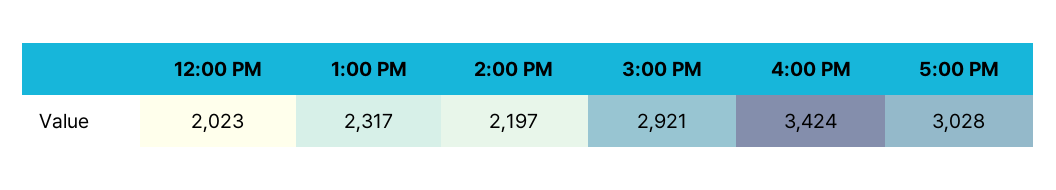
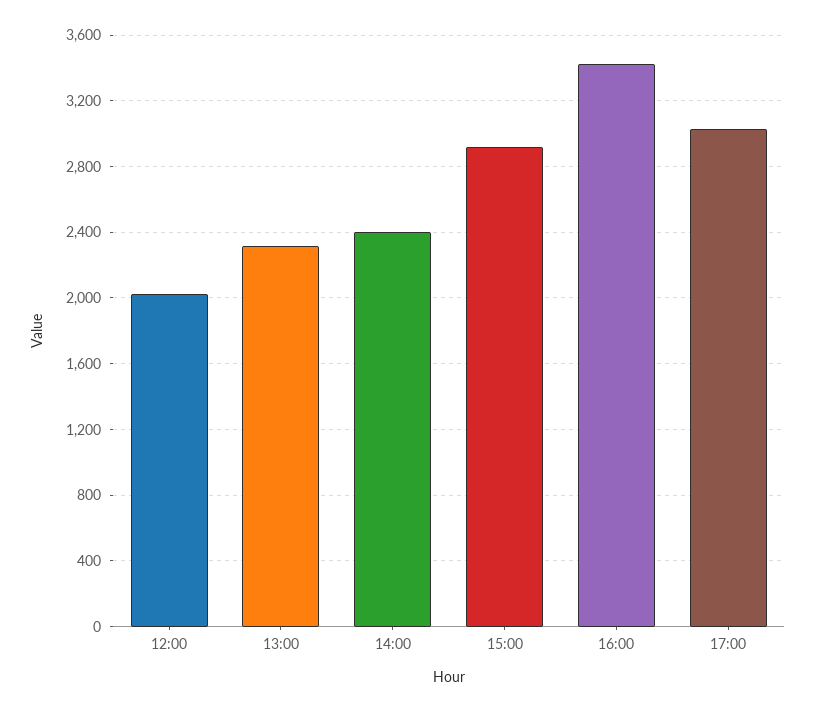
  {
    "12:00 PM": 2023,
    "1:00 PM": 2317,
-   "2:00 PM": 2197,
+   "2:00 PM": 2400,
    "3:00 PM": 2921,
    "4:00 PM": 3424,
    "5:00 PM": 3028
  }

